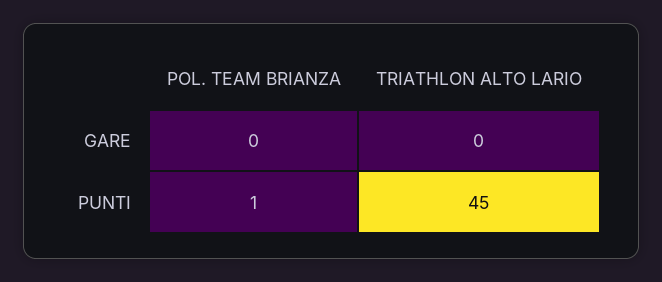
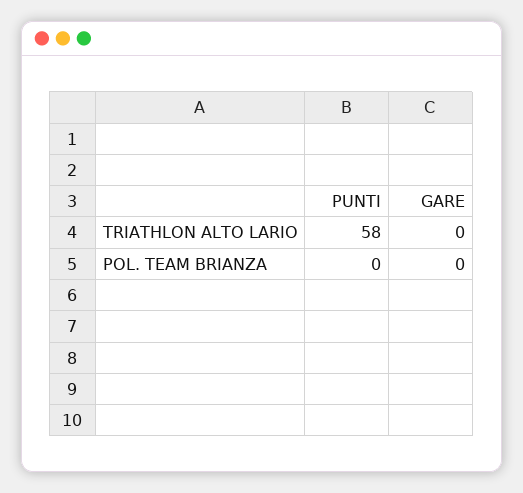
  {
    "POL. TEAM BRIANZA": {
      "GARE": 0,
-     "PUNTI": 1
+     "PUNTI": 0
    },
    "TRIATHLON ALTO LARIO": {
      "GARE": 0,
-     "PUNTI": 45
+     "PUNTI": 58
    }
  }

